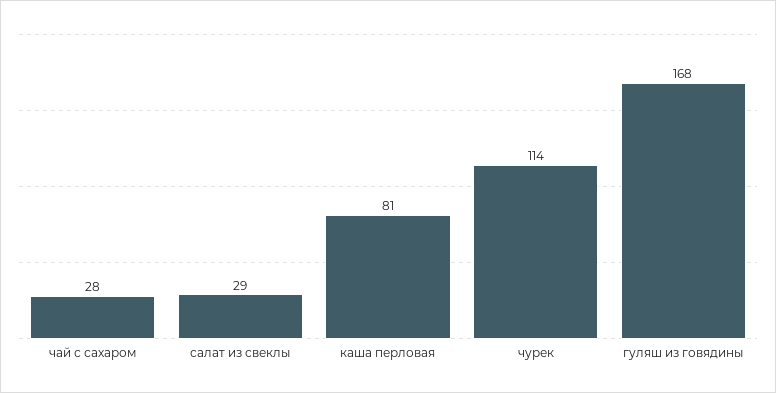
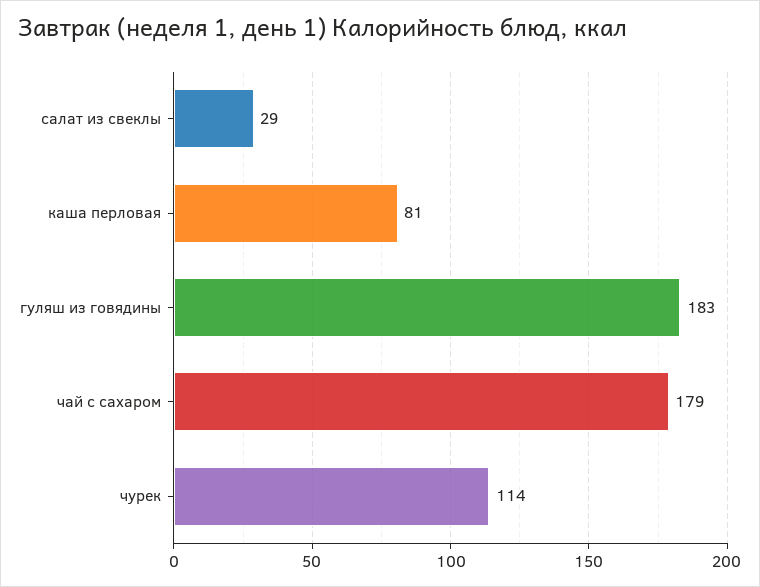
  {
-   "чай с сахаром": 28,
+   "чай с сахаром": 179,
    "салат из свеклы": 29,
    "каша перловая": 81,
    "чурек": 114,
-   "гуляш из говядины": 168
+   "гуляш из говядины": 183
  }

